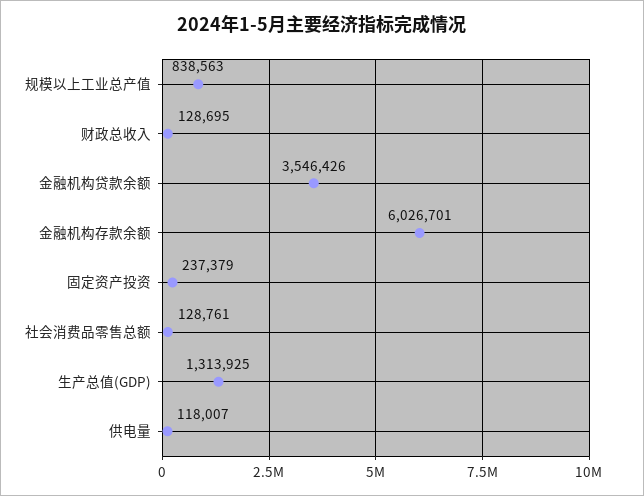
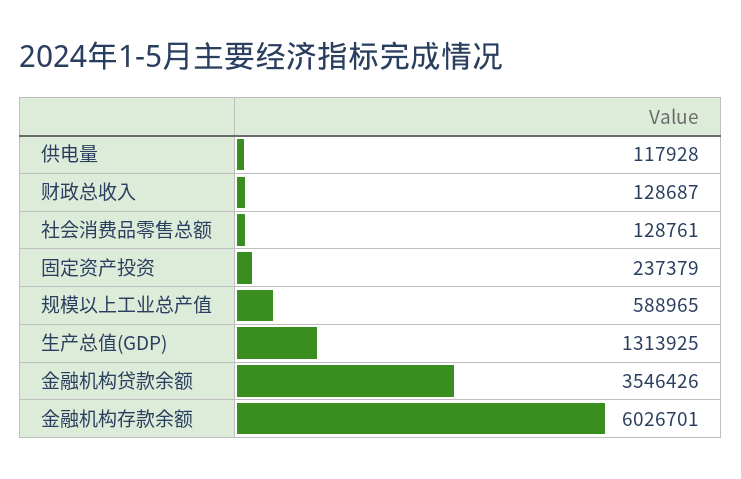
  {
-   "规模以上工业总产值": 838563,
+   "规模以上工业总产值": 588965,
-   "财政总收入": 128695,
+   "财政总收入": 128687,
    "金融机构贷款余额": 3546426,
    "金融机构存款余额": 6026701,
    "固定资产投资": 237379,
    "社会消费品零售总额": 128761,
    "生产总值(GDP)": 1313925,
-   "供电量": 118007
+   "供电量": 117928
  }

